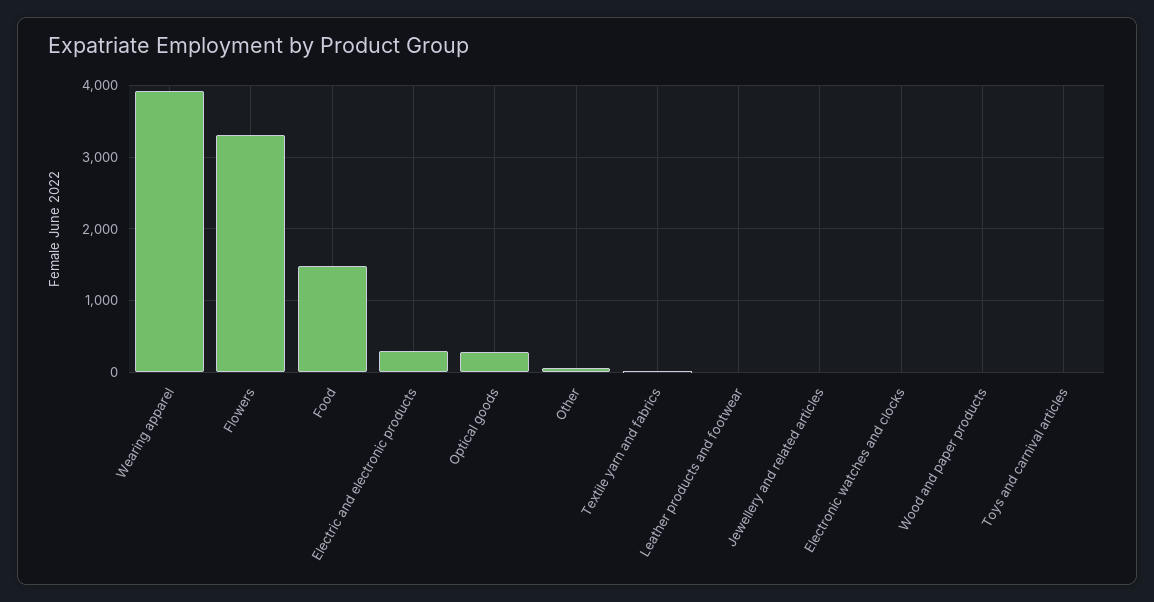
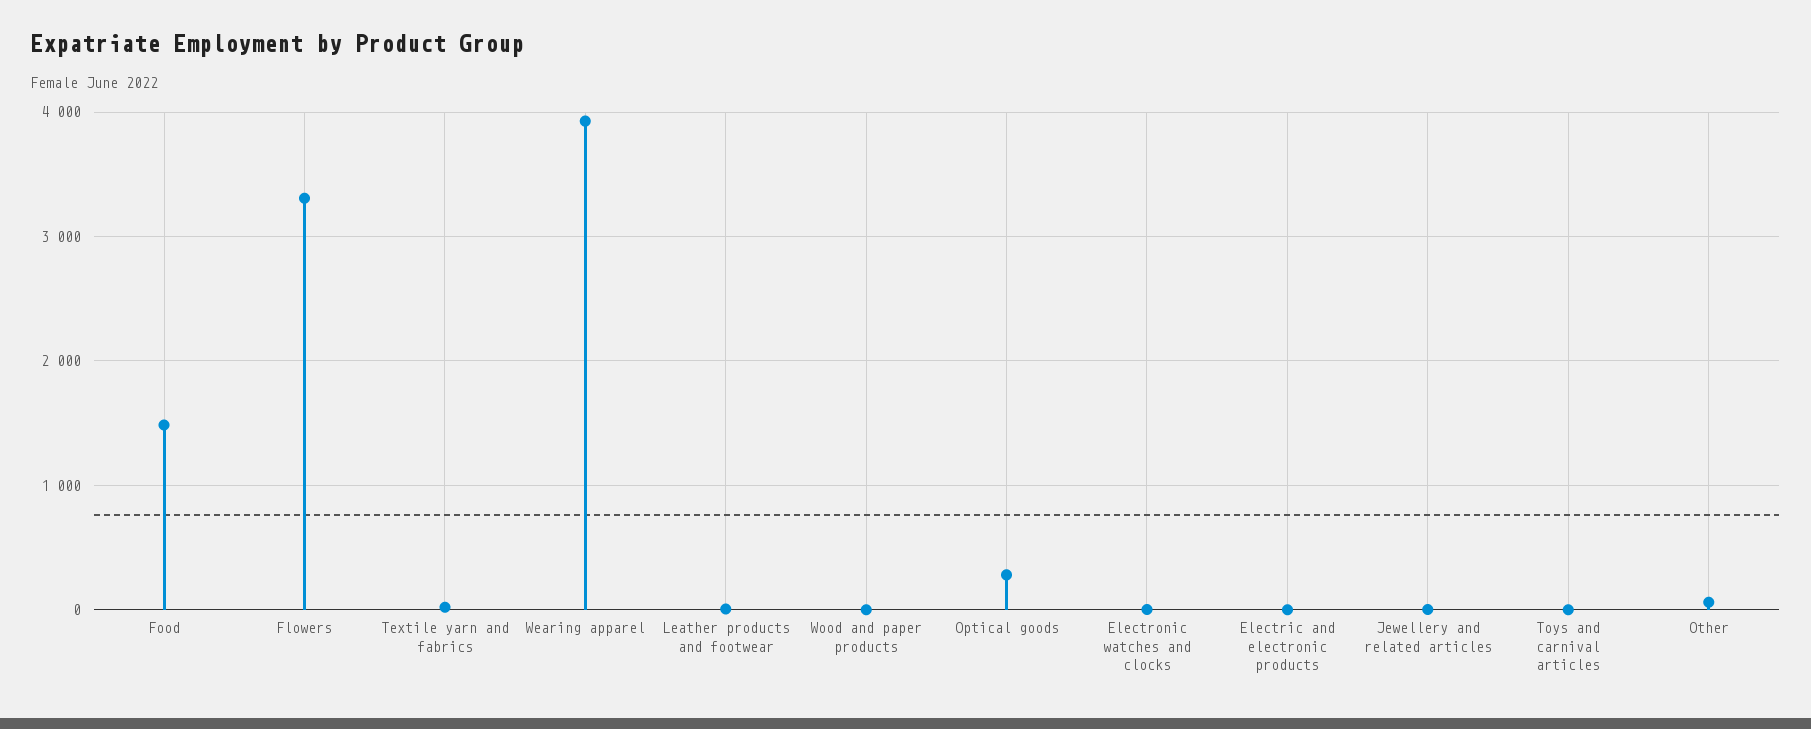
  {
    "Wearing apparel": 3900,
    "Flowers": 3300,
    "Food": 1500,
-   "Electric and electronic products": 300,
+   "Electric and electronic products": 0,
    "Optical goods": 300,
    "Other": 100,
    "Textile yarn and fabrics": 0,
    "Leather products and footwear": 0,
    "Jewellery and related articles": 0,
    "Electronic watches and clocks": 0,
    "Wood and paper products": 0,
    "Toys and carnival articles": 0
  }

